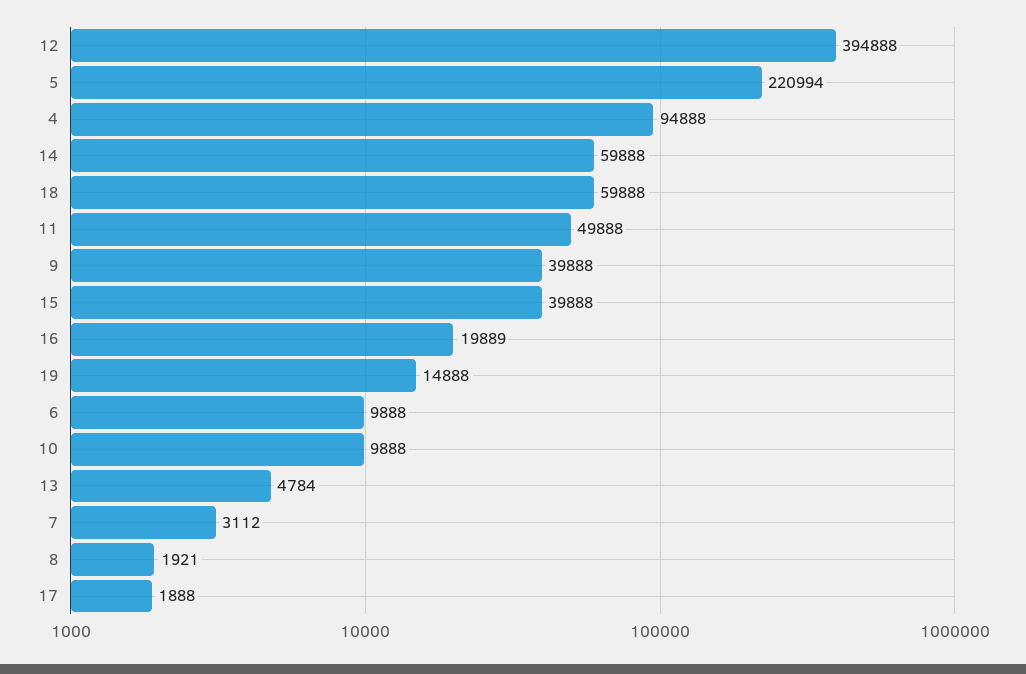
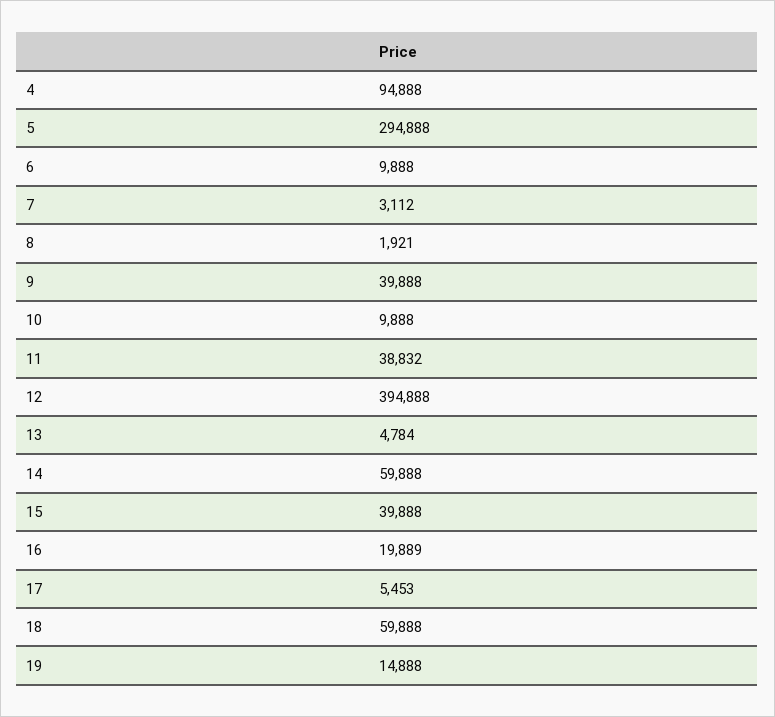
  {
    "12": 394888,
-   "5": 220994,
+   "5": 294888,
    "4": 94888,
    "14": 59888,
    "18": 59888,
-   "11": 49888,
+   "11": 38832,
    "9": 39888,
    "15": 39888,
    "16": 19889,
    "19": 14888,
    "6": 9888,
    "10": 9888,
    "13": 4784,
    "7": 3112,
    "8": 1921,
-   "17": 1888
+   "17": 5453
  }

